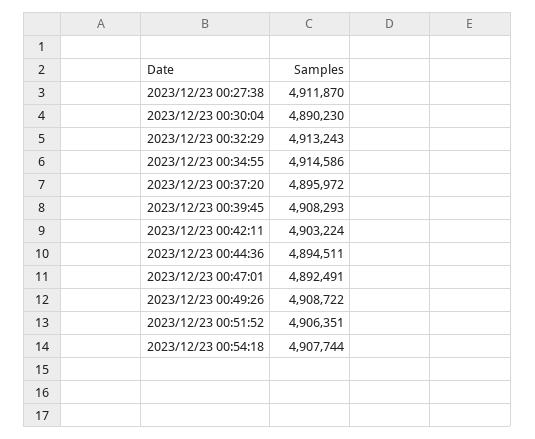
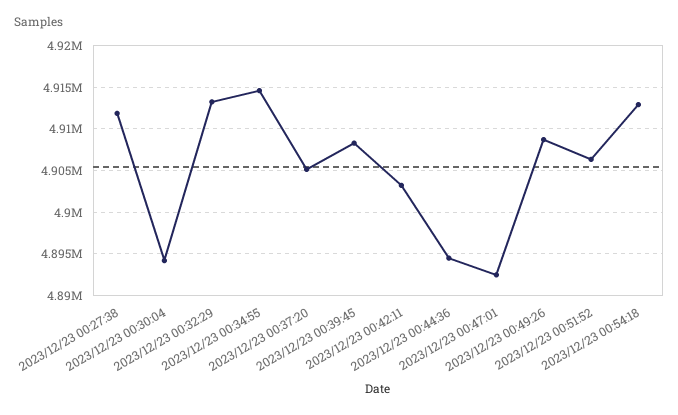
  {
    "2023/12/23 00:27:38": 4911870,
-   "2023/12/23 00:30:04": 4890230,
+   "2023/12/23 00:30:04": 4894000,
    "2023/12/23 00:32:29": 4913243,
    "2023/12/23 00:34:55": 4914586,
-   "2023/12/23 00:37:20": 4895972,
+   "2023/12/23 00:37:20": 4905000,
    "2023/12/23 00:39:45": 4908293,
    "2023/12/23 00:42:11": 4903224,
    "2023/12/23 00:44:36": 4894511,
    "2023/12/23 00:47:01": 4892491,
    "2023/12/23 00:49:26": 4908722,
    "2023/12/23 00:51:52": 4906351,
-   "2023/12/23 00:54:18": 4907744
+   "2023/12/23 00:54:18": 4913000
  }

